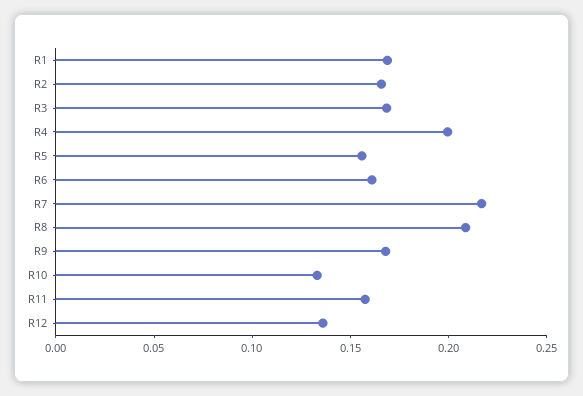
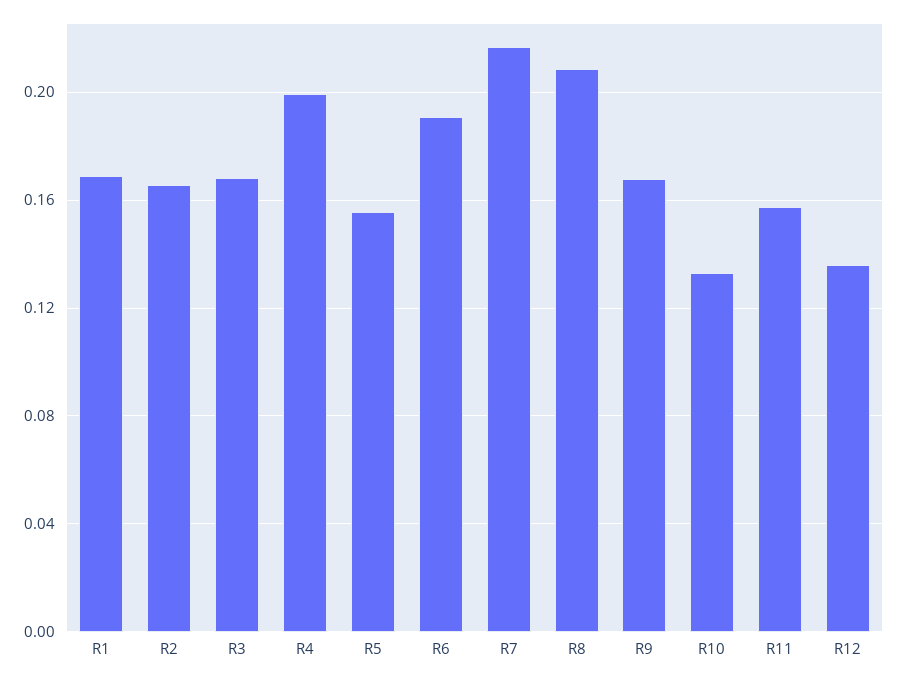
  {
    "R1": 0.17,
    "R2": 0.165,
    "R3": 0.17,
    "R4": 0.2,
    "R5": 0.155,
-   "R6": 0.16,
+   "R6": 0.19,
    "R7": 0.215,
    "R8": 0.21,
    "R9": 0.17,
    "R10": 0.135,
    "R11": 0.155,
    "R12": 0.135
  }

